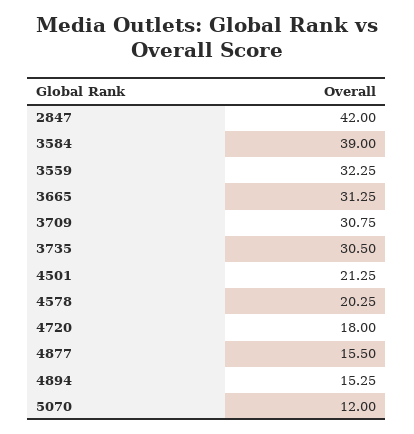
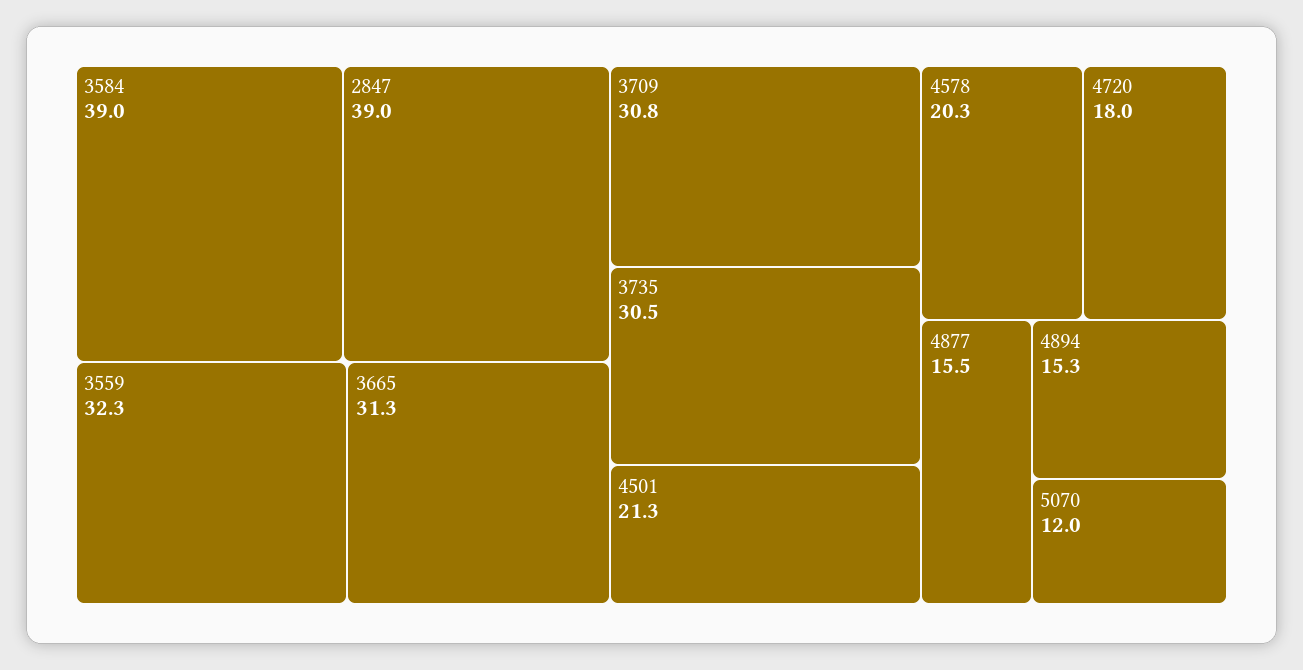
  {
-   "2847": 42,
+   "2847": 39,
    "3584": 39,
    "3559": 32.25,
    "3665": 31.25,
    "3709": 30.75,
    "3735": 30.5,
    "4501": 21.25,
    "4578": 20.25,
    "4720": 18,
    "4877": 15.5,
    "4894": 15.25,
    "5070": 12
  }

